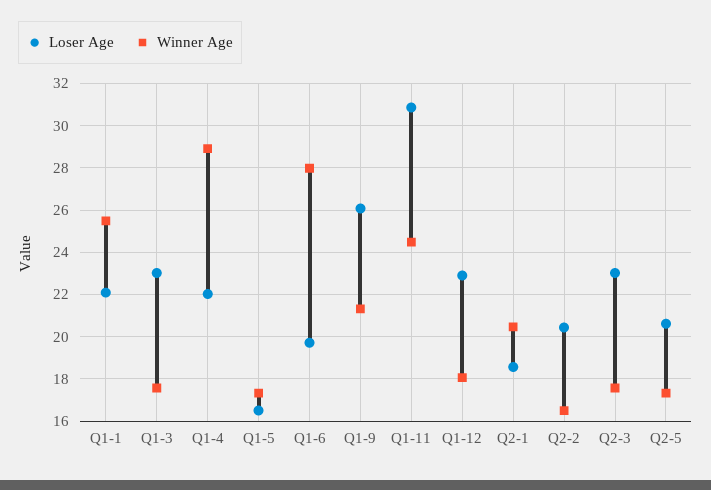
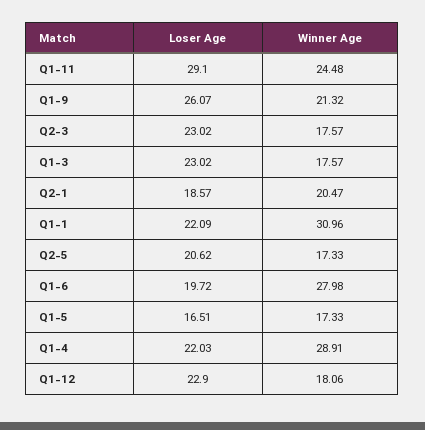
  {
    "Loser Age": {
      "Q1-1": 22.09,
      "Q1-3": 23.02,
      "Q1-4": 22.03,
      "Q1-5": 16.51,
      "Q1-6": 19.72,
      "Q1-9": 26.07,
-     "Q1-11": 31,
+     "Q1-11": 29.1,
      "Q1-12": 22.9,
      "Q2-1": 18.57,
-     "Q2-2": 20.5,
      "Q2-3": 23.02,
      "Q2-5": 20.62
    },
    "Winner Age": {
-     "Q1-1": 25.5,
+     "Q1-1": 30.96,
      "Q1-3": 17.57,
      "Q1-4": 28.91,
      "Q1-5": 17.33,
      "Q1-6": 27.98,
      "Q1-9": 21.32,
      "Q1-11": 24.48,
      "Q1-12": 18.06,
      "Q2-1": 20.47,
-     "Q2-2": 16.5,
      "Q2-3": 17.57,
      "Q2-5": 17.33
    }
  }

